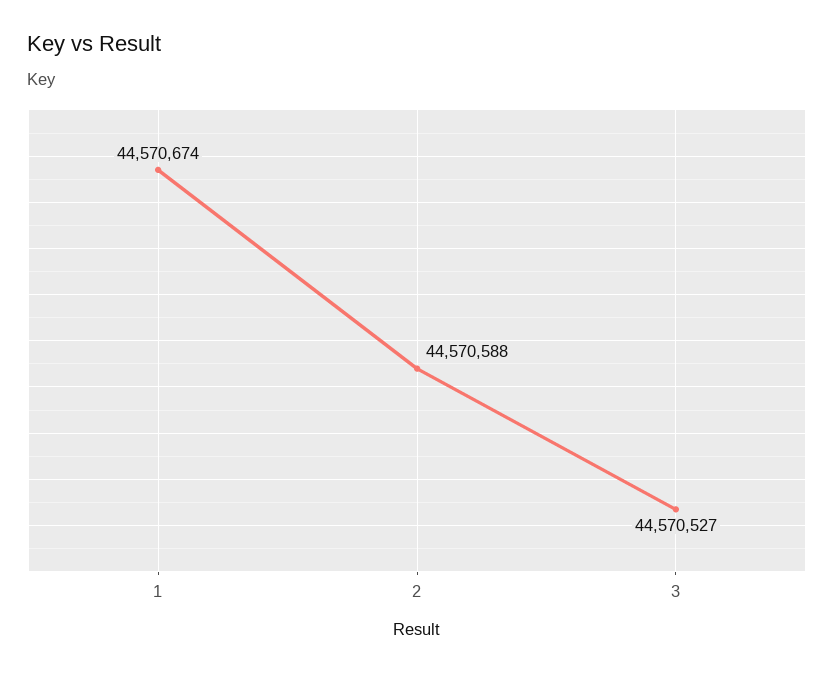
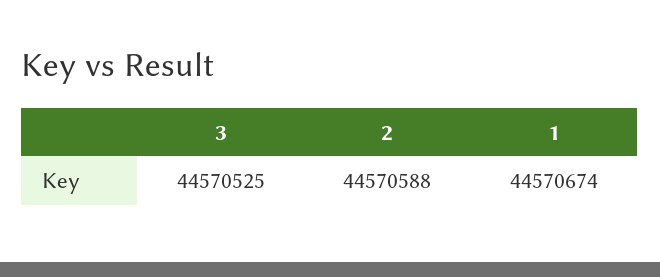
  {
    "1": 44570674,
    "2": 44570588,
-   "3": 44570527
+   "3": 44570525
  }

